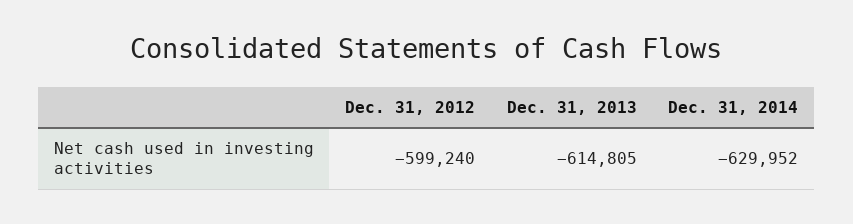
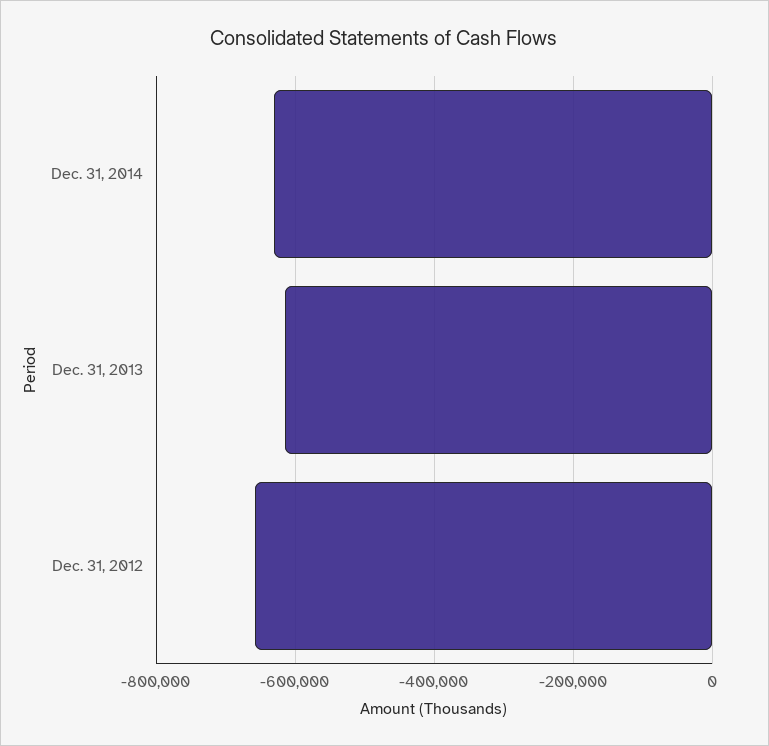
  {
-   "Dec. 31, 2012": -599240,
+   "Dec. 31, 2012": -660000,
    "Dec. 31, 2013": -614805,
    "Dec. 31, 2014": -629952
  }

